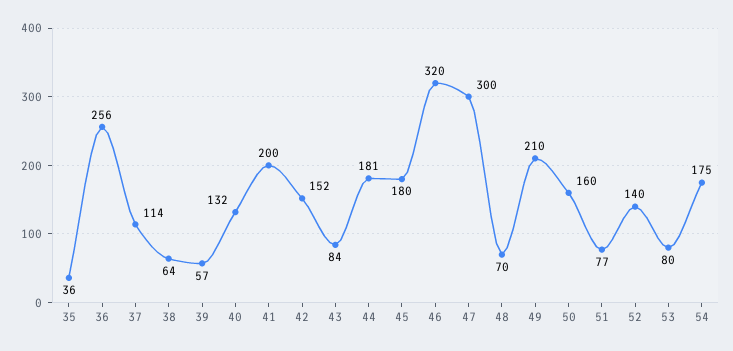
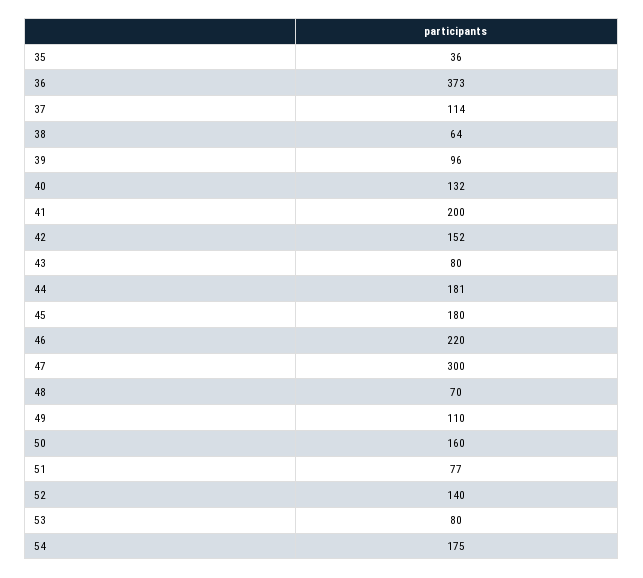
  {
    "35": 36,
-   "36": 256,
+   "36": 373,
    "37": 114,
    "38": 64,
-   "39": 57,
+   "39": 96,
    "40": 132,
    "41": 200,
    "42": 152,
-   "43": 84,
+   "43": 80,
    "44": 181,
    "45": 180,
-   "46": 320,
+   "46": 220,
    "47": 300,
    "48": 70,
-   "49": 210,
+   "49": 110,
    "50": 160,
    "51": 77,
    "52": 140,
    "53": 80,
    "54": 175
  }

